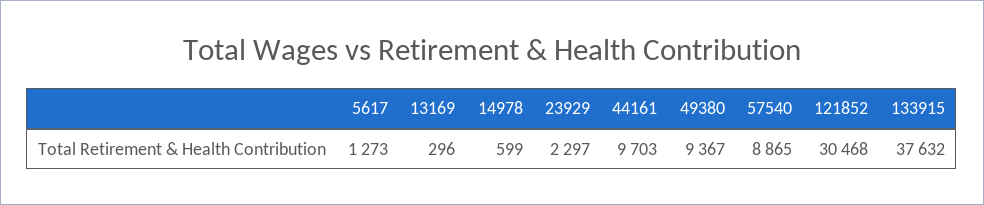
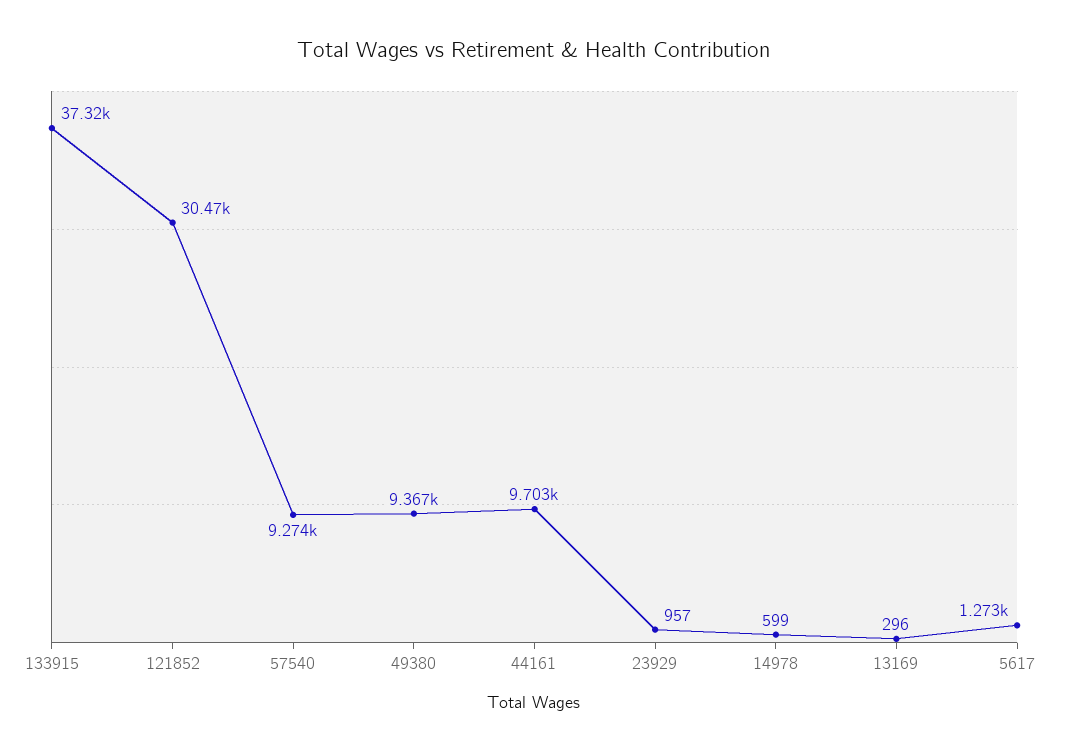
  {
    "5617": 1273,
    "13169": 296,
    "14978": 599,
-   "23929": 2297,
+   "23929": 957,
    "44161": 9703,
    "49380": 9367,
-   "57540": 8865,
+   "57540": 9274,
    "121852": 30468,
-   "133915": 37632
+   "133915": 37320
  }

